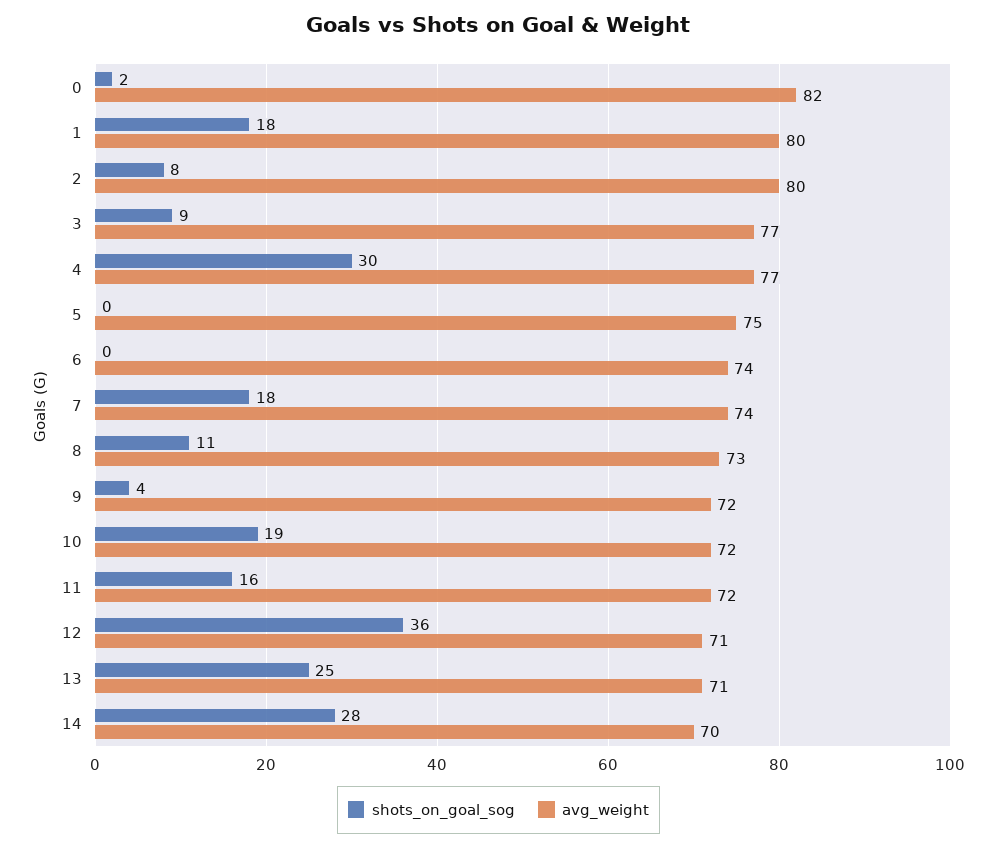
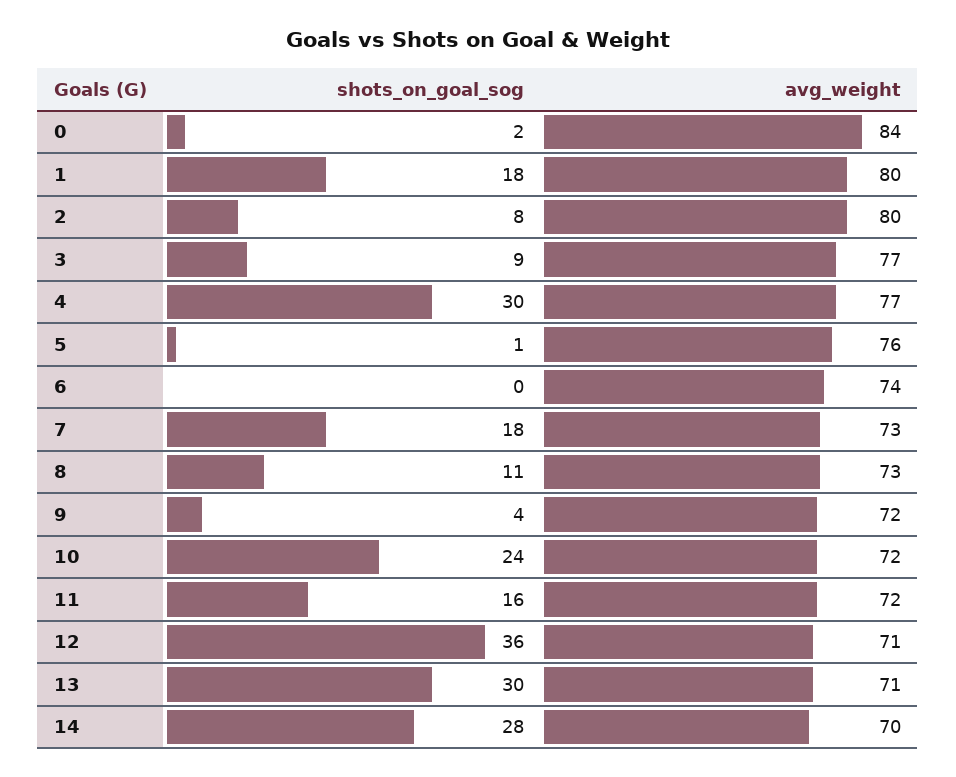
  {
    "shots_on_goal_sog": {
      "0": 2,
      "1": 18,
      "2": 8,
      "3": 9,
      "4": 30,
-     "5": 0,
+     "5": 1,
      "6": 0,
      "7": 18,
      "8": 11,
      "9": 4,
-     "10": 19,
+     "10": 24,
      "11": 16,
      "12": 36,
-     "13": 25,
+     "13": 30,
      "14": 28
    },
    "avg_weight": {
-     "0": 82,
+     "0": 84,
      "1": 80,
      "2": 80,
      "3": 77,
      "4": 77,
-     "5": 75,
+     "5": 76,
      "6": 74,
-     "7": 74,
+     "7": 73,
      "8": 73,
      "9": 72,
      "10": 72,
      "11": 72,
      "12": 71,
      "13": 71,
      "14": 70
    }
  }

